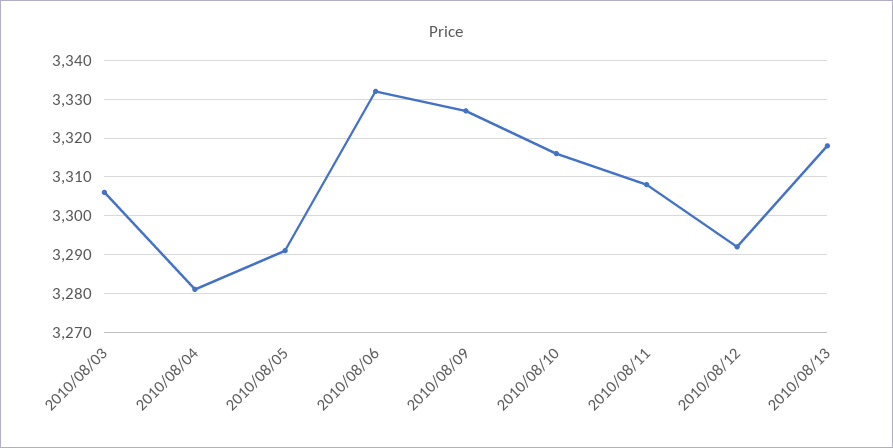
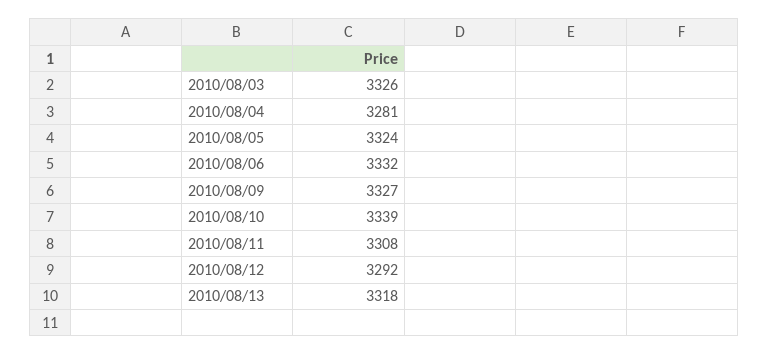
  {
-   "2010/08/03": 3305,
+   "2010/08/03": 3326,
    "2010/08/04": 3281,
-   "2010/08/05": 3290,
+   "2010/08/05": 3324,
    "2010/08/06": 3332,
    "2010/08/09": 3327,
-   "2010/08/10": 3315,
+   "2010/08/10": 3339,
    "2010/08/11": 3308,
    "2010/08/12": 3292,
    "2010/08/13": 3318
  }

